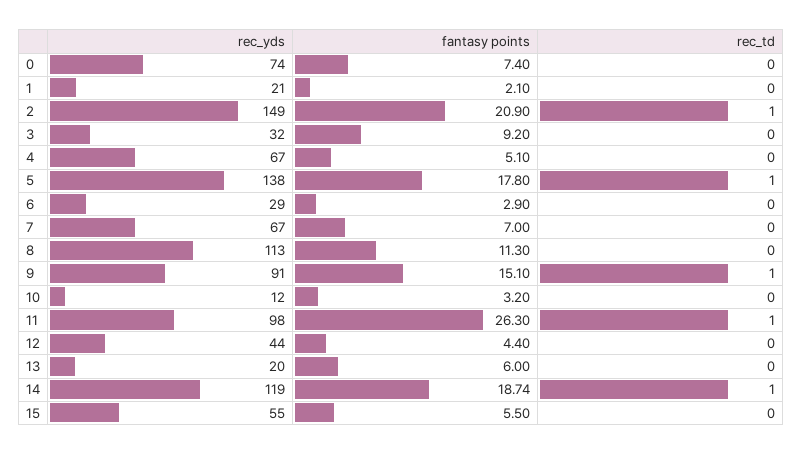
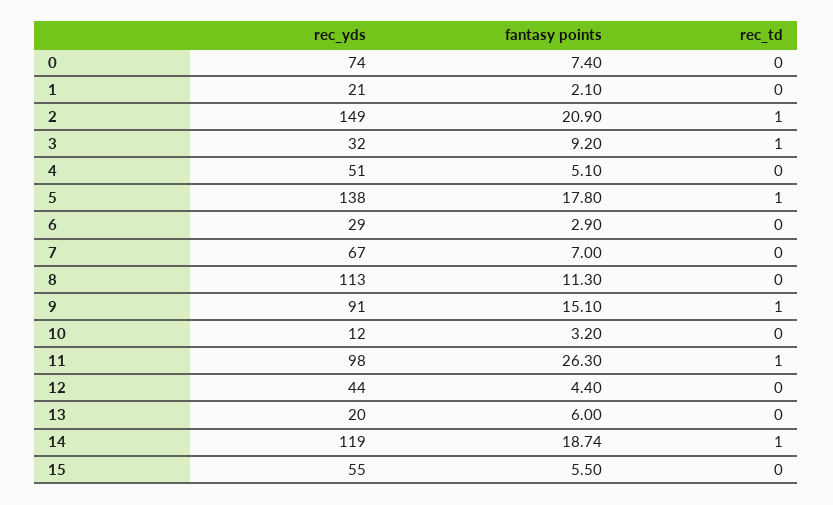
  {
    "rec_yds": {
      "0": 74,
      "1": 21,
      "2": 149,
      "3": 32,
-     "4": 67,
+     "4": 51,
      "5": 138,
      "6": 29,
      "7": 67,
      "8": 113,
      "9": 91,
      "10": 12,
      "11": 98,
      "12": 44,
      "13": 20,
      "14": 119,
      "15": 55
    },
    "fantasy points": {
      "0": 7.4,
      "1": 2.1,
      "2": 20.9,
      "3": 9.2,
      "4": 5.1,
      "5": 17.8,
      "6": 2.9,
      "7": 7,
      "8": 11.3,
      "9": 15.1,
      "10": 3.2,
      "11": 26.3,
      "12": 4.4,
      "13": 6,
      "14": 18.74,
      "15": 5.5
    },
    "rec_td": {
      "0": 0,
      "1": 0,
      "2": 1,
-     "3": 0,
+     "3": 1,
      "4": 0,
      "5": 1,
      "6": 0,
      "7": 0,
      "8": 0,
      "9": 1,
      "10": 0,
      "11": 1,
      "12": 0,
      "13": 0,
      "14": 1,
      "15": 0
    }
  }

